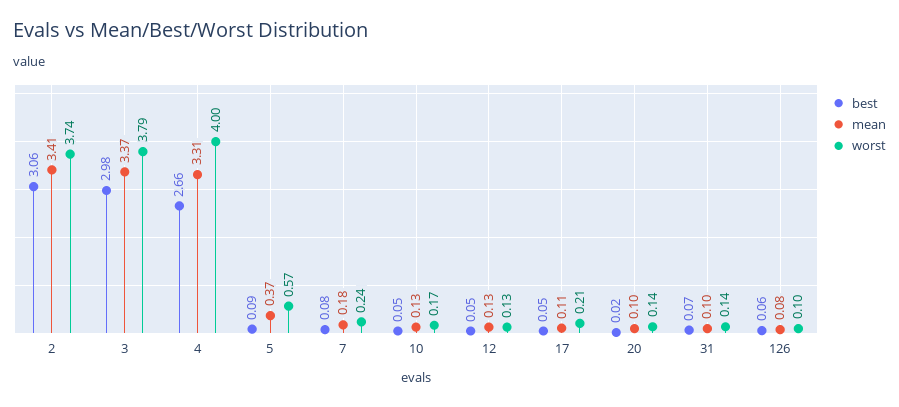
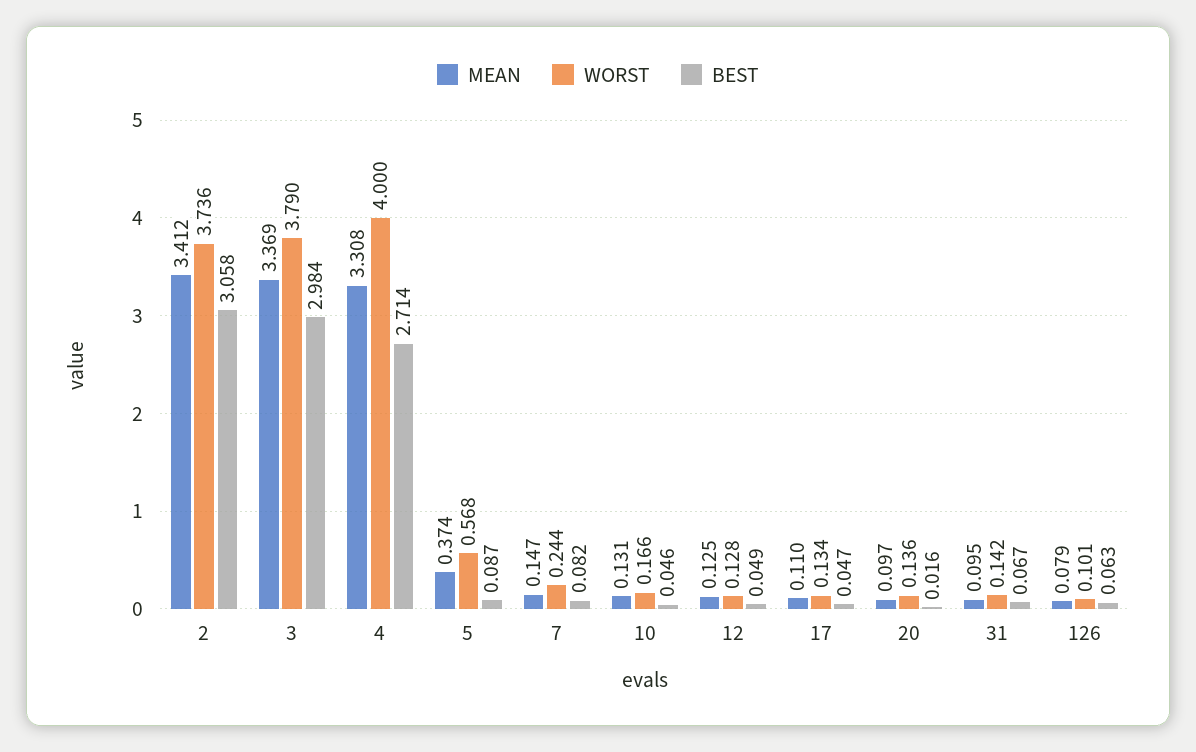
  {
    "best": {
      "2": 3.058,
      "3": 2.984,
-     "4": 2.66,
+     "4": 2.714,
      "5": 0.087,
      "7": 0.082,
      "10": 0.046,
      "12": 0.049,
      "17": 0.047,
      "20": 0.016,
      "31": 0.067,
      "126": 0.063
    },
    "mean": {
      "2": 3.412,
      "3": 3.369,
      "4": 3.308,
      "5": 0.374,
-     "7": 0.18,
+     "7": 0.147,
      "10": 0.131,
      "12": 0.125,
      "17": 0.11,
      "20": 0.097,
      "31": 0.095,
      "126": 0.079
    },
    "worst": {
      "2": 3.736,
      "3": 3.79,
      "4": 4,
      "5": 0.568,
      "7": 0.244,
      "10": 0.166,
      "12": 0.128,
-     "17": 0.21,
+     "17": 0.134,
      "20": 0.136,
      "31": 0.142,
      "126": 0.101
    }
  }

